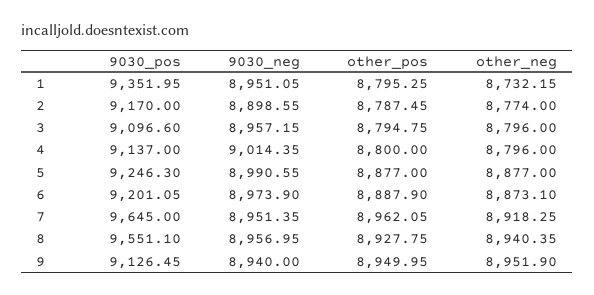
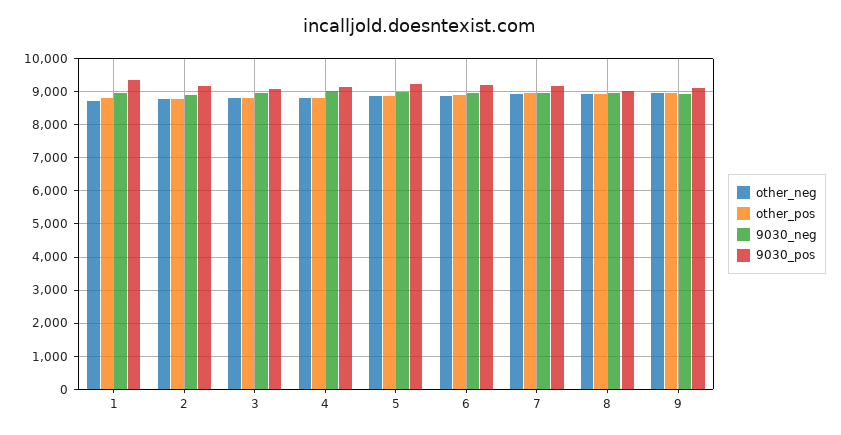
  {
    "9030_pos": {
      "1": 9351.95,
      "2": 9170,
      "3": 9096.6,
      "4": 9137,
      "5": 9246.3,
      "6": 9201.05,
-     "7": 9645,
+     "7": 9200,
-     "8": 9551.1,
+     "8": 9000,
      "9": 9126.45
    },
    "9030_neg": {
      "1": 8951.05,
      "2": 8898.55,
      "3": 8957.15,
      "4": 9014.35,
      "5": 8990.55,
      "6": 8973.9,
      "7": 8951.35,
      "8": 8956.95,
      "9": 8940
    },
    "other_pos": {
      "1": 8795.25,
      "2": 8787.45,
      "3": 8794.75,
      "4": 8800,
      "5": 8877,
      "6": 8887.9,
      "7": 8962.05,
      "8": 8927.75,
      "9": 8949.95
    },
    "other_neg": {
      "1": 8732.15,
      "2": 8774,
      "3": 8796,
      "4": 8796,
      "5": 8877,
      "6": 8873.1,
      "7": 8918.25,
      "8": 8940.35,
      "9": 8951.9
    }
  }

